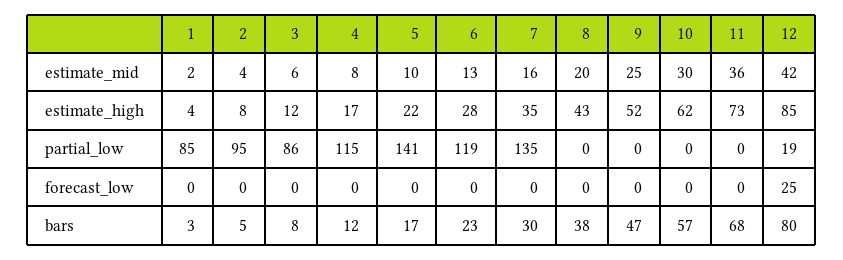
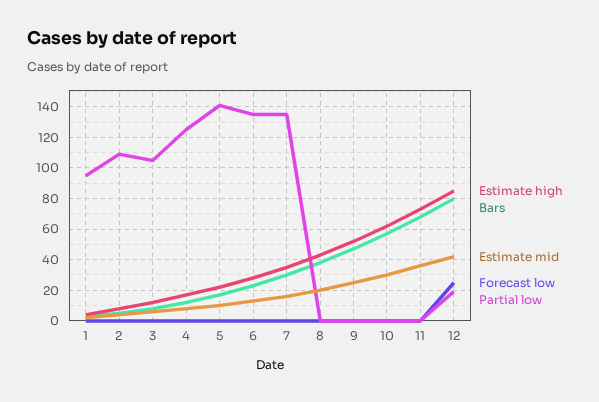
  {
    "estimate_mid": {
      "1": 2,
      "2": 4,
      "3": 6,
      "4": 8,
      "5": 10,
      "6": 13,
      "7": 16,
      "8": 20,
      "9": 25,
      "10": 30,
      "11": 36,
      "12": 42
    },
    "estimate_high": {
      "1": 4,
      "2": 8,
      "3": 12,
      "4": 17,
      "5": 22,
      "6": 28,
      "7": 35,
      "8": 43,
      "9": 52,
      "10": 62,
      "11": 73,
      "12": 85
    },
    "partial_low": {
-     "1": 85,
+     "1": 95,
-     "2": 95,
+     "2": 110,
-     "3": 86,
+     "3": 105,
-     "4": 115,
+     "4": 125,
      "5": 141,
-     "6": 119,
+     "6": 135,
      "7": 135,
      "8": 0,
      "9": 0,
      "10": 0,
      "11": 0,
      "12": 19
    },
    "forecast_low": {
      "1": 0,
      "2": 0,
      "3": 0,
      "4": 0,
      "5": 0,
      "6": 0,
      "7": 0,
      "8": 0,
      "9": 0,
      "10": 0,
      "11": 0,
      "12": 25
    },
    "bars": {
      "1": 3,
      "2": 5,
      "3": 8,
      "4": 12,
      "5": 17,
      "6": 23,
      "7": 30,
      "8": 38,
      "9": 47,
      "10": 57,
      "11": 68,
      "12": 80
    }
  }

